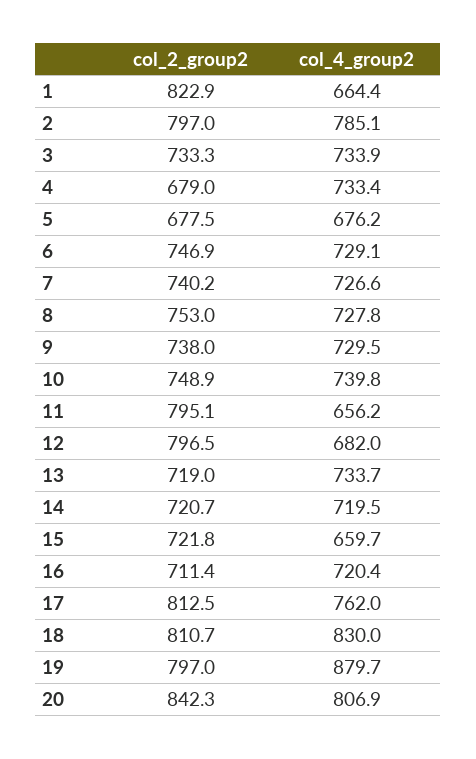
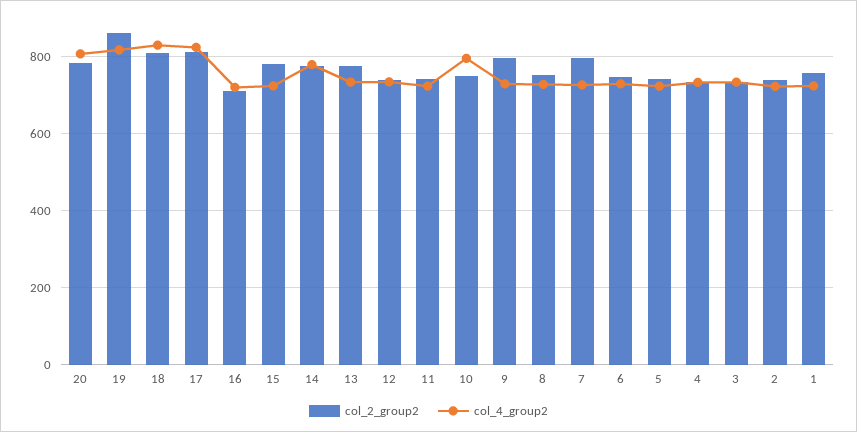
  {
    "col_2_group2": {
-     "1": 822.9,
+     "1": 760,
-     "2": 797,
+     "2": 740,
      "3": 733.3,
-     "4": 679,
+     "4": 740,
-     "5": 677.5,
+     "5": 740,
      "6": 746.9,
-     "7": 740.2,
+     "7": 800,
      "8": 753,
-     "9": 738,
+     "9": 800,
      "10": 748.9,
-     "11": 795.1,
+     "11": 740,
-     "12": 796.5,
+     "12": 740,
-     "13": 719,
+     "13": 780,
-     "14": 720.7,
+     "14": 780,
-     "15": 721.8,
+     "15": 780,
      "16": 711.4,
      "17": 812.5,
      "18": 810.7,
-     "19": 797,
+     "19": 860,
-     "20": 842.3
+     "20": 780
    },
    "col_4_group2": {
-     "1": 664.4,
+     "1": 720,
-     "2": 785.1,
+     "2": 720,
      "3": 733.9,
      "4": 733.4,
-     "5": 676.2,
+     "5": 720,
      "6": 729.1,
      "7": 726.6,
      "8": 727.8,
      "9": 729.5,
-     "10": 739.8,
+     "10": 800,
-     "11": 656.2,
+     "11": 720,
-     "12": 682,
+     "12": 740,
      "13": 733.7,
-     "14": 719.5,
+     "14": 780,
-     "15": 659.7,
+     "15": 720,
      "16": 720.4,
-     "17": 762,
+     "17": 820,
      "18": 830,
-     "19": 879.7,
+     "19": 820,
      "20": 806.9
    }
  }

